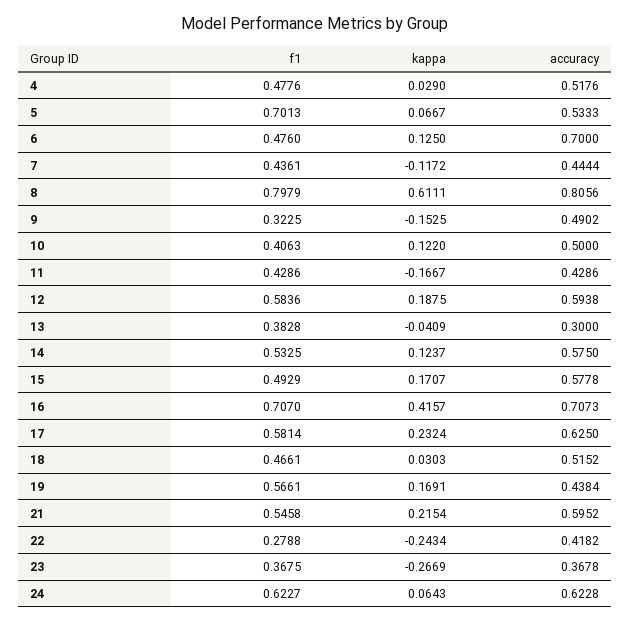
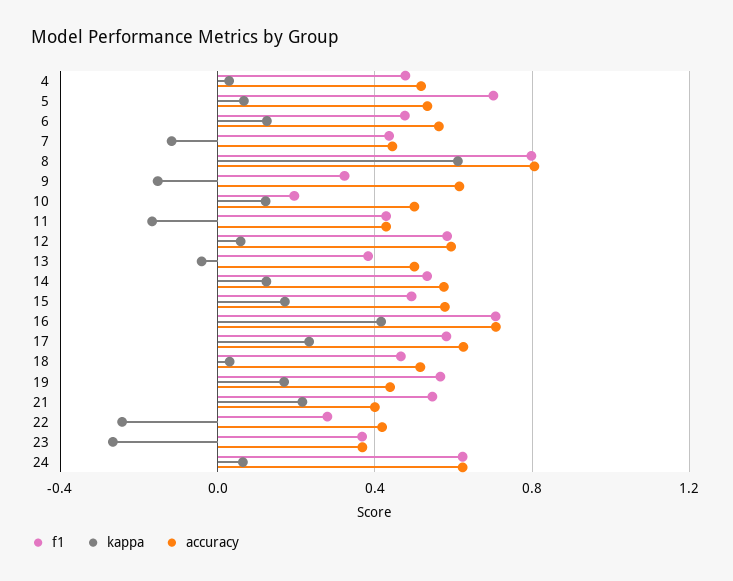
  {
    "f1": {
      "4": 0.4776,
      "5": 0.7013,
      "6": 0.476,
      "7": 0.4361,
      "8": 0.7979,
      "9": 0.3225,
-     "10": 0.4063,
+     "10": 0.2,
      "11": 0.4286,
      "12": 0.5836,
      "13": 0.3828,
      "14": 0.5325,
      "15": 0.4929,
      "16": 0.707,
      "17": 0.5814,
      "18": 0.4661,
      "19": 0.5661,
      "21": 0.5458,
      "22": 0.2788,
      "23": 0.3675,
      "24": 0.6227
    },
    "kappa": {
      "4": 0.029,
      "5": 0.0667,
      "6": 0.125,
      "7": -0.1172,
      "8": 0.6111,
      "9": -0.1525,
      "10": 0.122,
      "11": -0.1667,
-     "12": 0.1875,
+     "12": 0.05,
      "13": -0.0409,
      "14": 0.1237,
      "15": 0.1707,
      "16": 0.4157,
      "17": 0.2324,
      "18": 0.0303,
      "19": 0.1691,
      "21": 0.2154,
      "22": -0.2434,
      "23": -0.2669,
      "24": 0.0643
    },
    "accuracy": {
      "4": 0.5176,
      "5": 0.5333,
-     "6": 0.7,
+     "6": 0.55,
      "7": 0.4444,
      "8": 0.8056,
-     "9": 0.4902,
+     "9": 0.6,
      "10": 0.5,
      "11": 0.4286,
      "12": 0.5938,
-     "13": 0.3,
+     "13": 0.5,
      "14": 0.575,
      "15": 0.5778,
      "16": 0.7073,
      "17": 0.625,
      "18": 0.5152,
      "19": 0.4384,
-     "21": 0.5952,
+     "21": 0.4,
      "22": 0.4182,
      "23": 0.3678,
      "24": 0.6228
    }
  }

